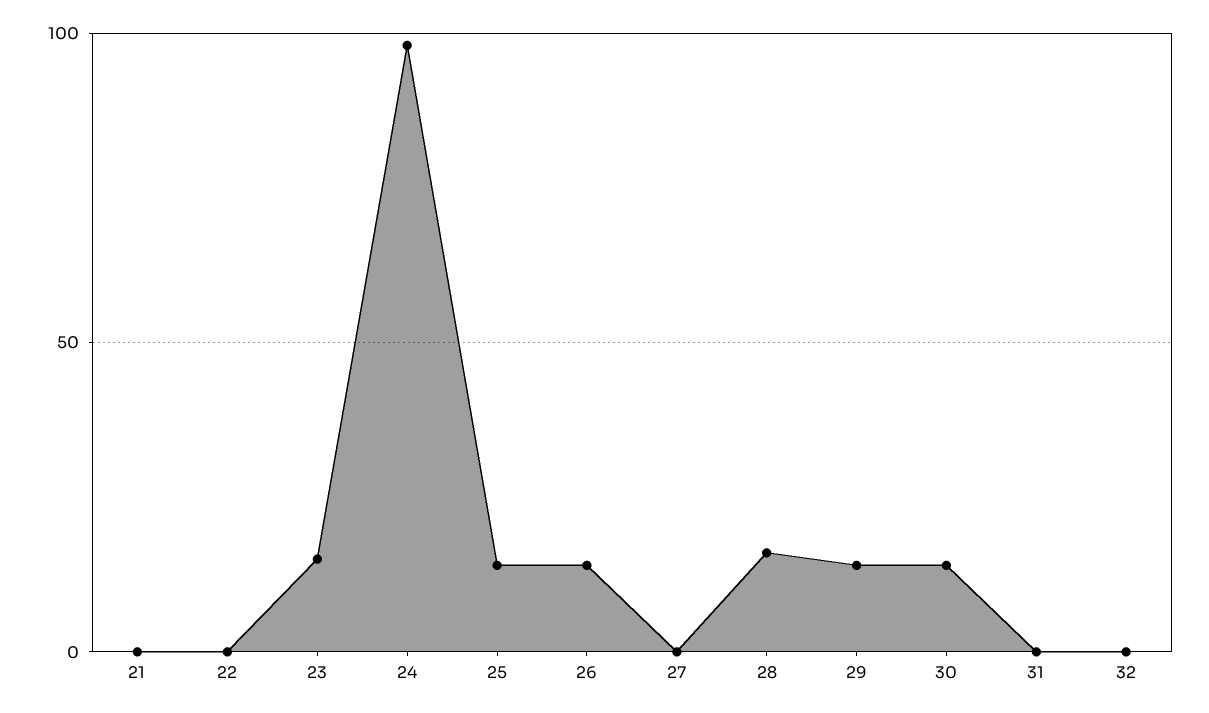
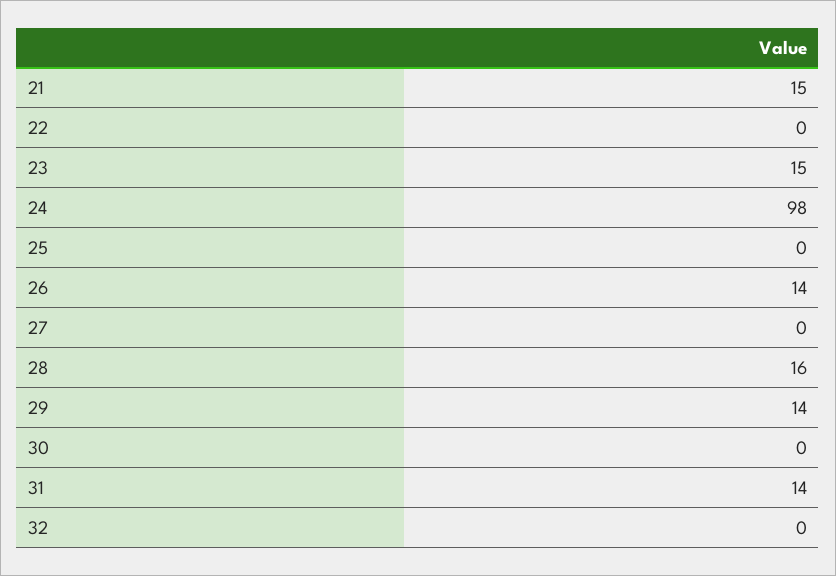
  {
-   "21": 0,
+   "21": 15,
    "22": 0,
    "23": 15,
    "24": 98,
-   "25": 15,
+   "25": 0,
    "26": 14,
    "27": 0,
    "28": 16,
    "29": 14,
-   "30": 15,
+   "30": 0,
-   "31": 0,
+   "31": 14,
    "32": 0
  }

